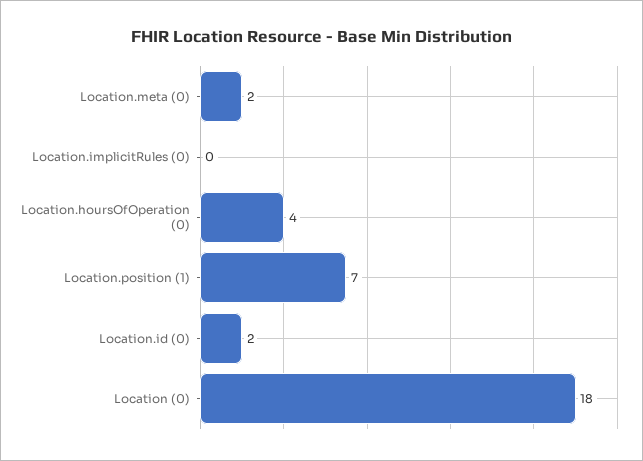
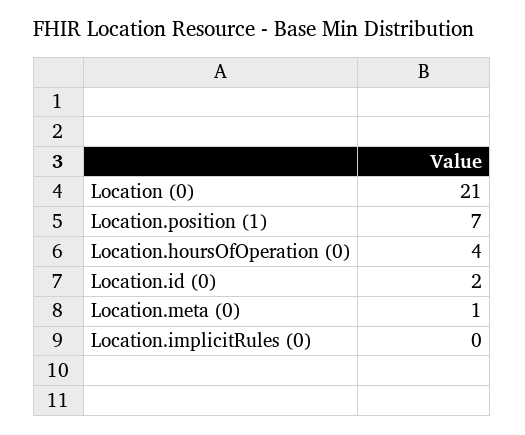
  {
-   "Location.meta (0)": 2,
+   "Location.meta (0)": 1,
    "Location.implicitRules (0)": 0,
    "Location.hoursOfOperation (0)": 4,
    "Location.position (1)": 7,
    "Location.id (0)": 2,
-   "Location (0)": 18
+   "Location (0)": 21
  }

